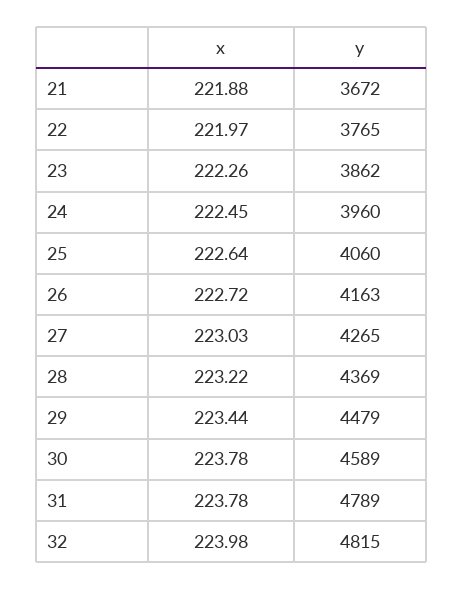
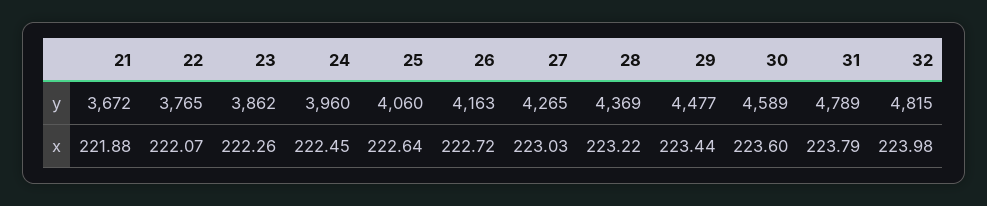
  {
    "x": {
      "21": 221.88,
-     "22": 221.97,
+     "22": 222.07,
      "23": 222.26,
      "24": 222.45,
      "25": 222.64,
      "26": 222.72,
      "27": 223.03,
      "28": 223.22,
      "29": 223.44,
-     "30": 223.78,
+     "30": 223.6,
-     "31": 223.78,
+     "31": 223.79,
      "32": 223.98
    },
    "y": {
      "21": 3672,
      "22": 3765,
      "23": 3862,
      "24": 3960,
      "25": 4060,
      "26": 4163,
      "27": 4265,
      "28": 4369,
-     "29": 4479,
+     "29": 4477,
      "30": 4589,
      "31": 4789,
      "32": 4815
    }
  }

